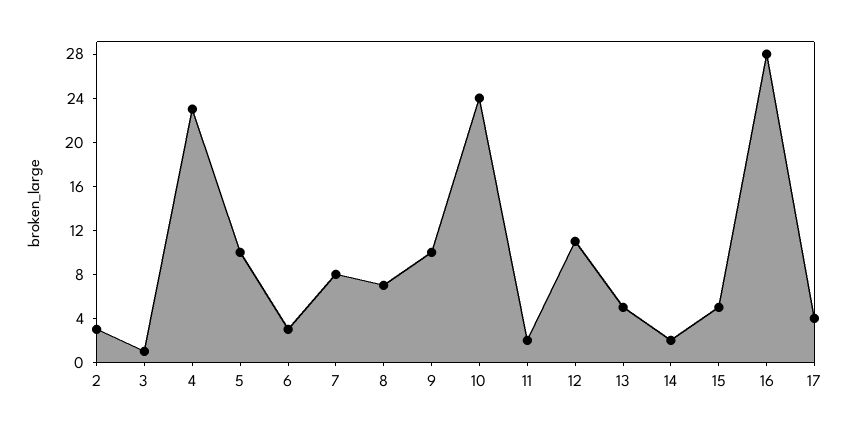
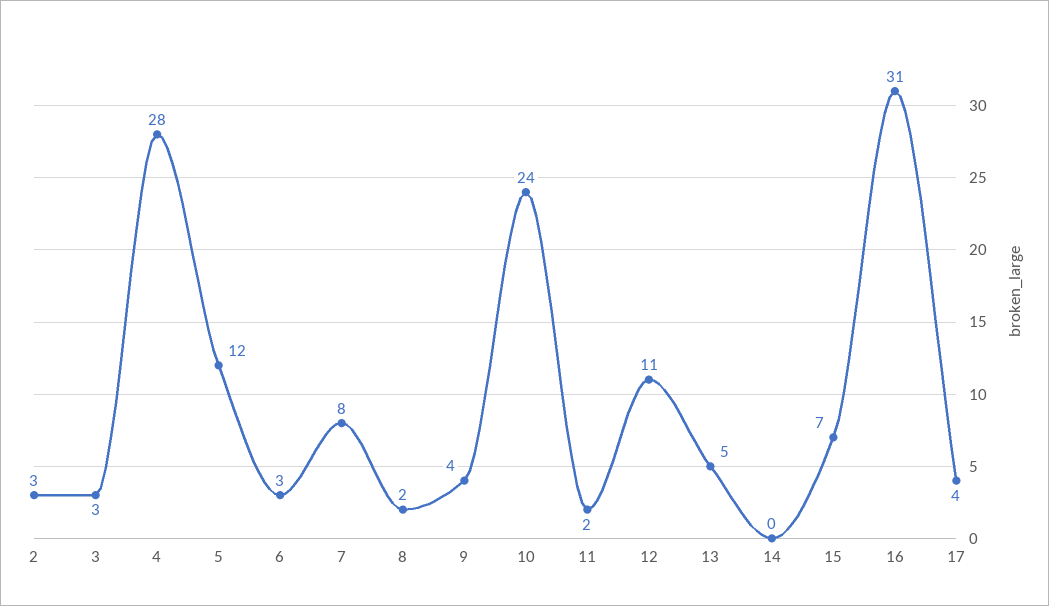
  {
    "2": 3,
-   "3": 1,
+   "3": 3,
-   "4": 23,
+   "4": 28,
-   "5": 10,
+   "5": 12,
    "6": 3,
    "7": 8,
-   "8": 7,
+   "8": 2,
-   "9": 10,
+   "9": 4,
    "10": 24,
    "11": 2,
    "12": 11,
    "13": 5,
-   "14": 2,
+   "14": 0,
-   "15": 5,
+   "15": 7,
-   "16": 28,
+   "16": 31,
    "17": 4
  }

